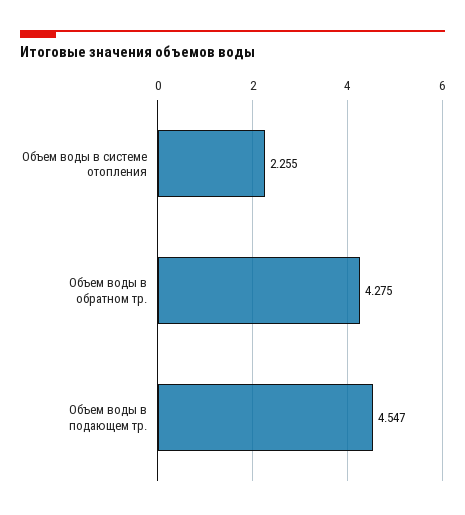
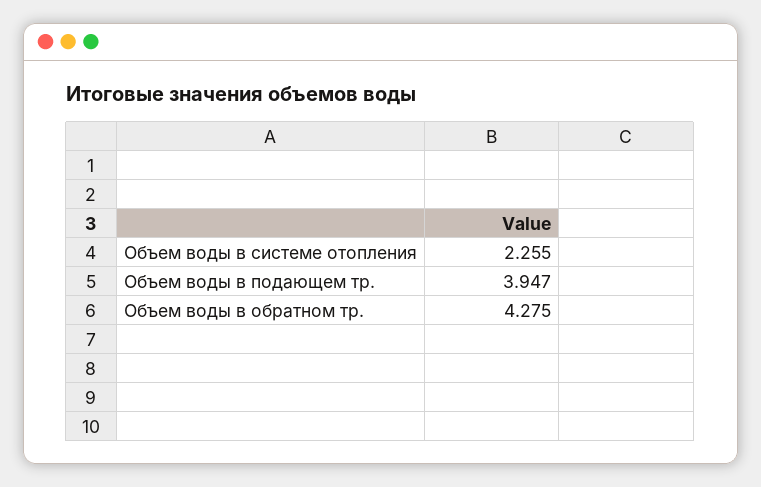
  {
    "Объем воды в системе отопления": 2.255,
    "Объем воды в обратном тр.": 4.275,
-   "Объем воды в подающем тр.": 4.547
+   "Объем воды в подающем тр.": 3.947
  }

